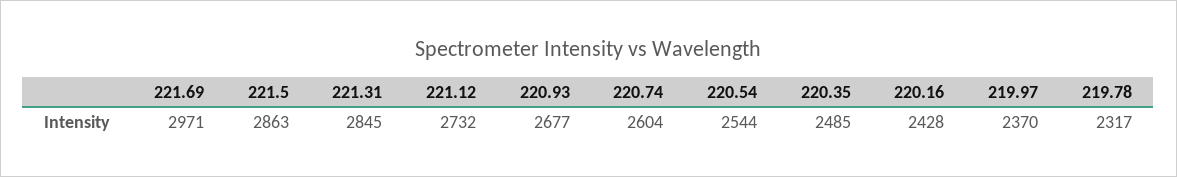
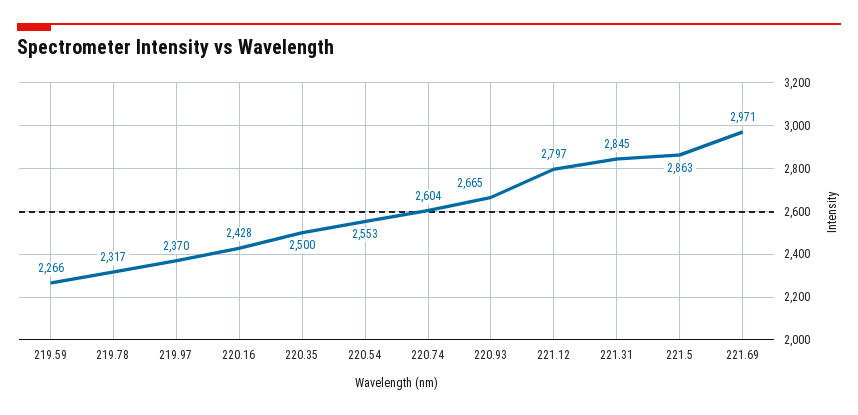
  {
    "221.69": 2971,
    "221.5": 2863,
    "221.31": 2845,
-   "221.12": 2732,
+   "221.12": 2797,
-   "220.93": 2677,
+   "220.93": 2665,
    "220.74": 2604,
-   "220.54": 2544,
+   "220.54": 2553,
-   "220.35": 2485,
+   "220.35": 2500,
    "220.16": 2428,
    "219.97": 2370,
-   "219.78": 2317
+   "219.78": 2317,
+   "219.59": 2266
  }

